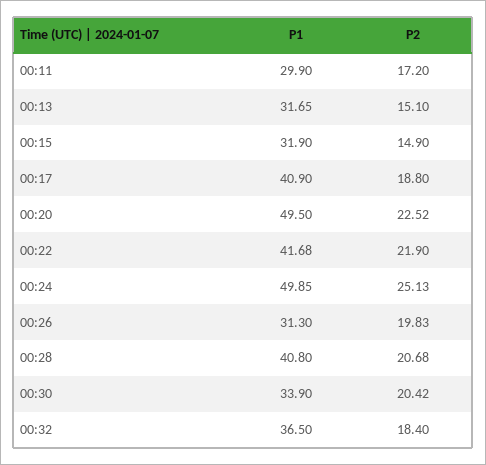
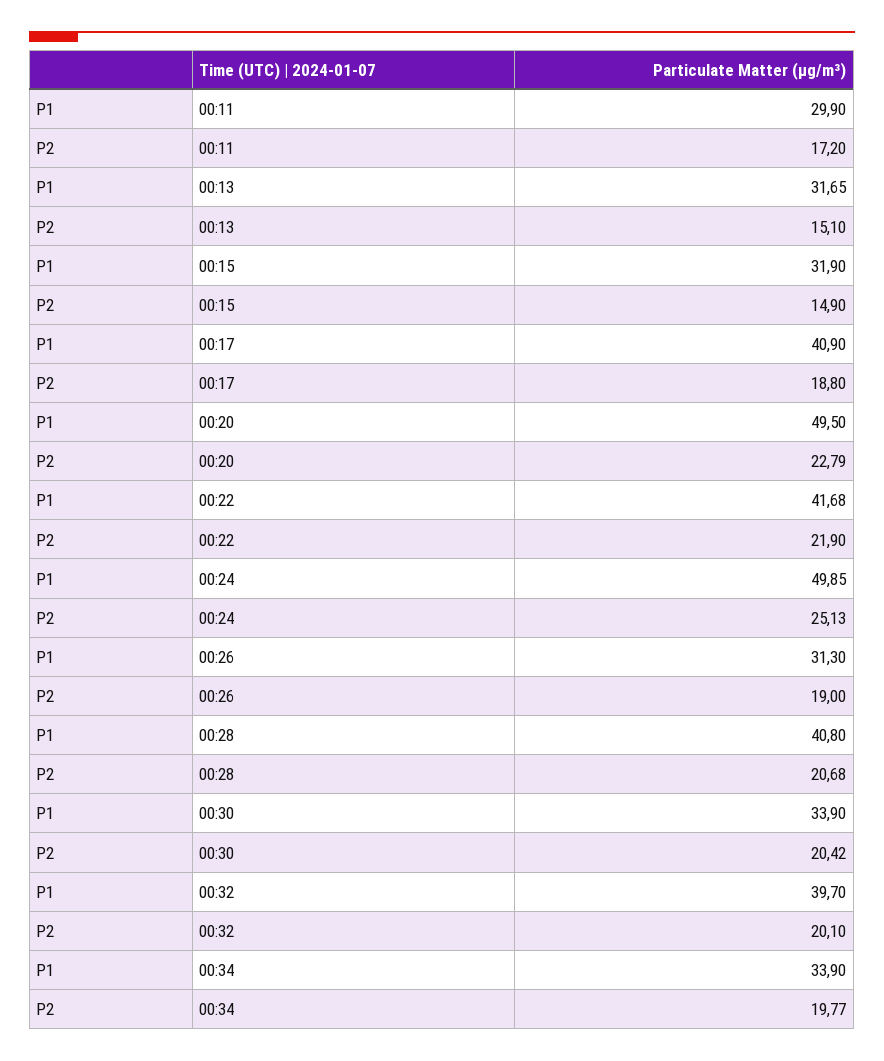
  {
    "P1": {
      "00:11": 29.9,
      "00:13": 31.65,
      "00:15": 31.9,
      "00:17": 40.9,
      "00:20": 49.5,
      "00:22": 41.68,
      "00:24": 49.85,
      "00:26": 31.3,
      "00:28": 40.8,
      "00:30": 33.9,
-     "00:32": 36.5
+     "00:32": 39.7,
+     "00:34": 33.9
    },
    "P2": {
      "00:11": 17.2,
      "00:13": 15.1,
      "00:15": 14.9,
      "00:17": 18.8,
-     "00:20": 22.52,
+     "00:20": 22.79,
      "00:22": 21.9,
      "00:24": 25.13,
-     "00:26": 19.83,
+     "00:26": 19,
      "00:28": 20.68,
      "00:30": 20.42,
-     "00:32": 18.4
+     "00:32": 20.1,
+     "00:34": 19.77
    }
  }

